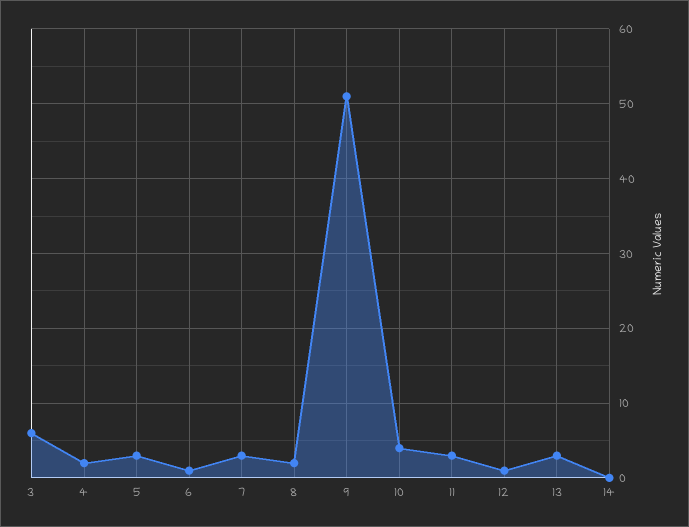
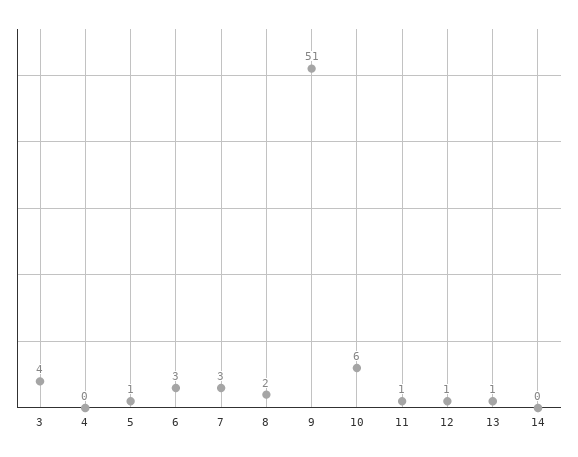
  {
-   "3": 6,
+   "3": 4,
-   "4": 2,
+   "4": 0,
-   "5": 3,
+   "5": 1,
-   "6": 1,
+   "6": 3,
    "7": 3,
    "8": 2,
    "9": 51,
-   "10": 4,
+   "10": 6,
-   "11": 3,
+   "11": 1,
    "12": 1,
-   "13": 3,
+   "13": 1,
    "14": 0
  }

